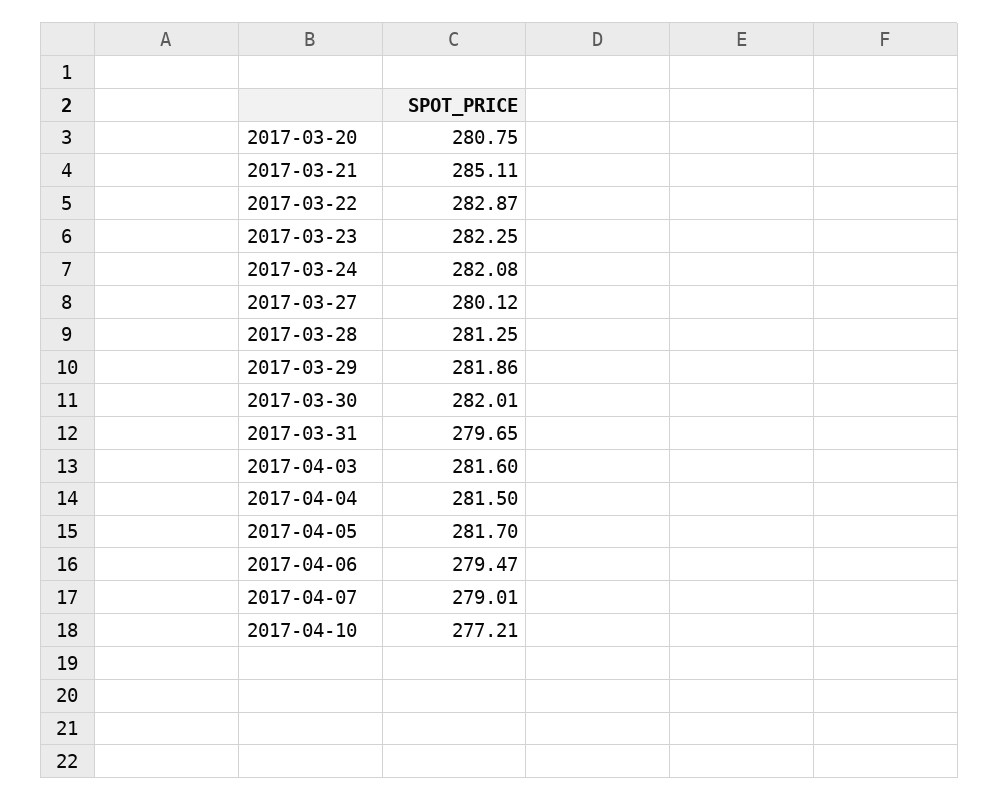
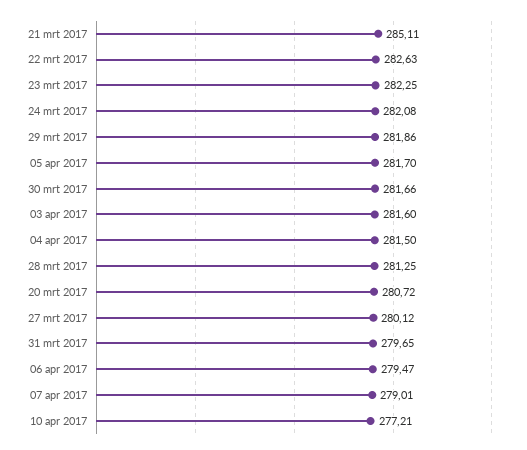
  {
-   "2017-03-20": 280.75,
+   "2017-03-20": 280.72,
    "2017-03-21": 285.11,
-   "2017-03-22": 282.87,
+   "2017-03-22": 282.63,
    "2017-03-23": 282.25,
    "2017-03-24": 282.08,
    "2017-03-27": 280.12,
    "2017-03-28": 281.25,
    "2017-03-29": 281.86,
-   "2017-03-30": 282.01,
+   "2017-03-30": 281.66,
    "2017-03-31": 279.65,
    "2017-04-03": 281.6,
    "2017-04-04": 281.5,
    "2017-04-05": 281.7,
    "2017-04-06": 279.47,
    "2017-04-07": 279.01,
    "2017-04-10": 277.21
  }

